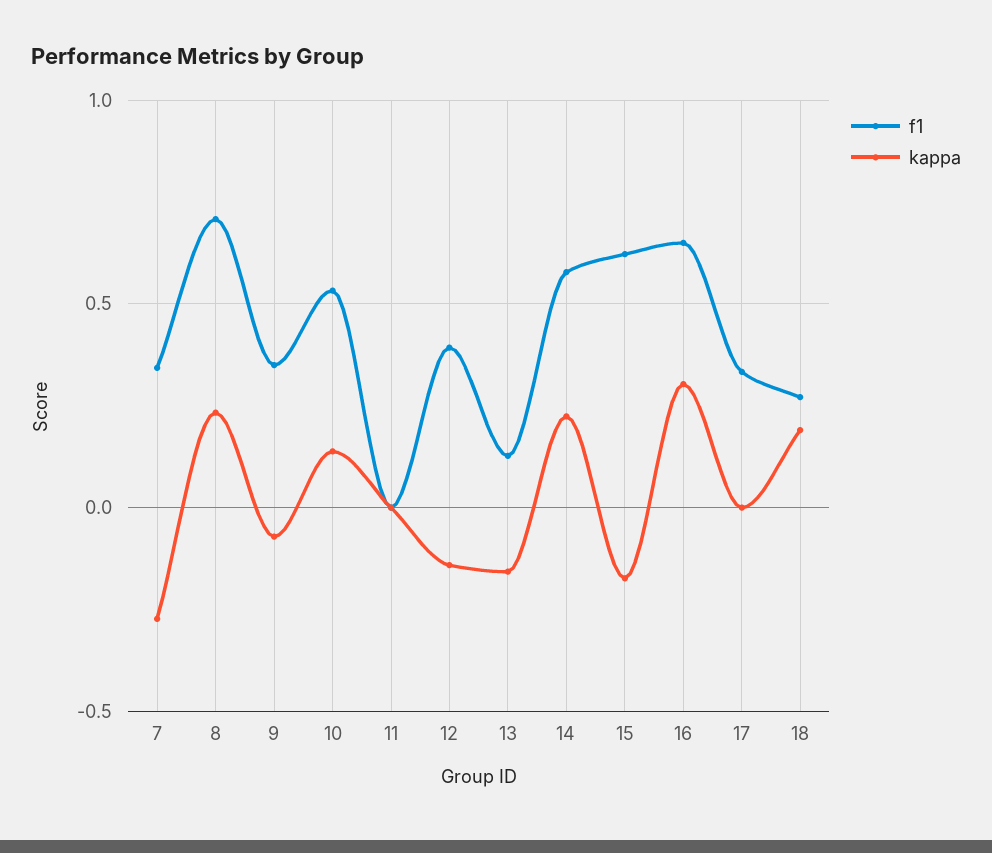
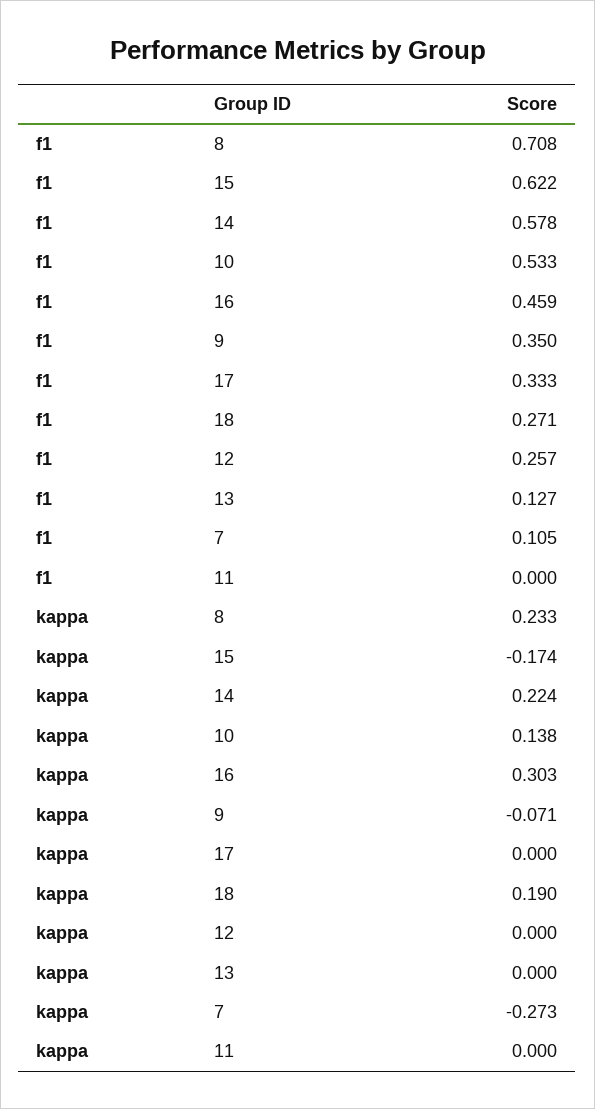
  {
    "f1": {
-     "7": 0.35,
+     "7": 0.105,
      "8": 0.708,
      "9": 0.35,
      "10": 0.533,
      "11": 0,
-     "12": 0.4,
+     "12": 0.257,
      "13": 0.127,
      "14": 0.578,
      "15": 0.622,
-     "16": 0.65,
+     "16": 0.459,
      "17": 0.333,
      "18": 0.271
    },
    "kappa": {
      "7": -0.273,
      "8": 0.233,
      "9": -0.071,
      "10": 0.138,
      "11": 0,
-     "12": -0.15,
+     "12": 0,
-     "13": -0.15,
+     "13": 0,
      "14": 0.224,
      "15": -0.174,
      "16": 0.303,
      "17": 0,
      "18": 0.19
    }
  }

